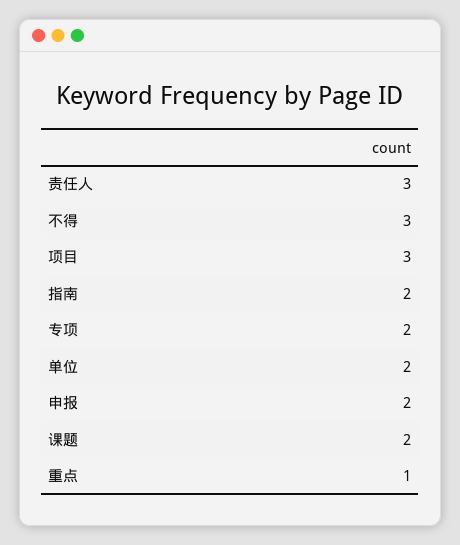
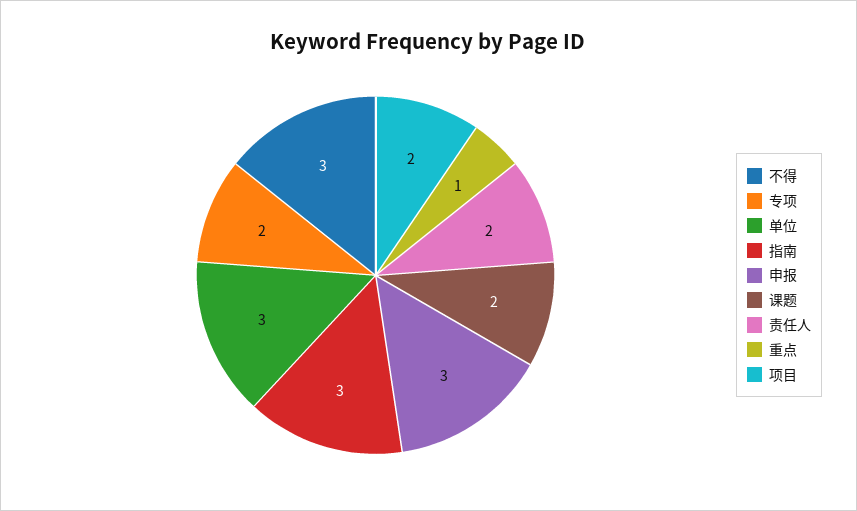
  {
-   "责任人": 3,
+   "责任人": 2,
    "不得": 3,
-   "项目": 3,
+   "项目": 2,
-   "指南": 2,
+   "指南": 3,
    "专项": 2,
-   "单位": 2,
+   "单位": 3,
-   "申报": 2,
+   "申报": 3,
    "课题": 2,
    "重点": 1
  }

